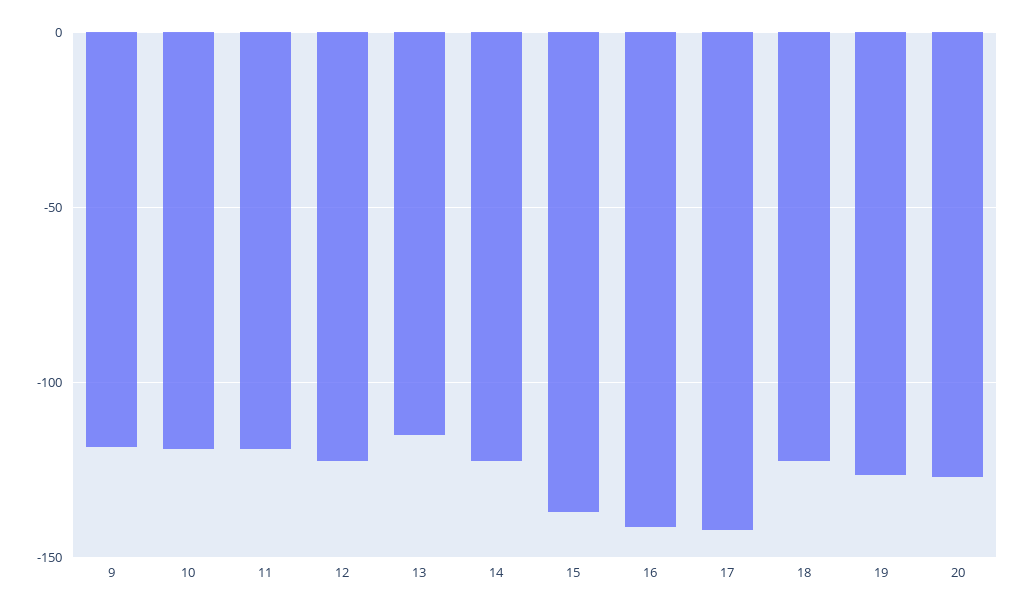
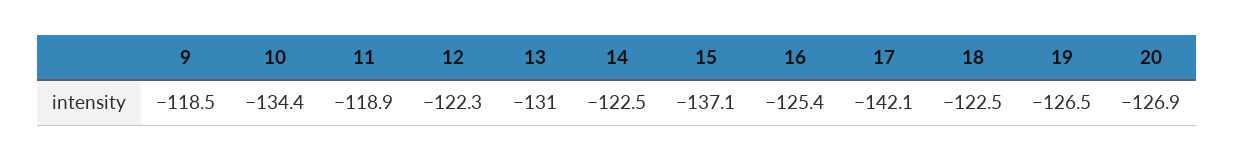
  {
    "9": -118.5,
-   "10": -120,
+   "10": -134.4,
    "11": -118.9,
    "12": -122.3,
-   "13": -115,
+   "13": -131,
    "14": -122.5,
    "15": -137.1,
-   "16": -140,
+   "16": -125.4,
    "17": -142.1,
    "18": -122.5,
    "19": -126.5,
    "20": -126.9
  }

